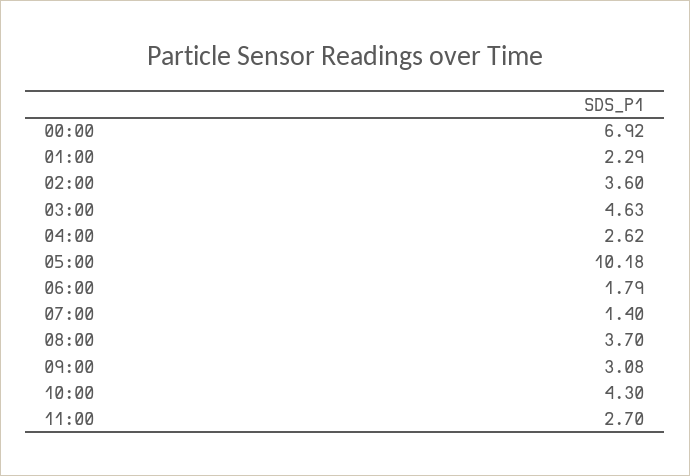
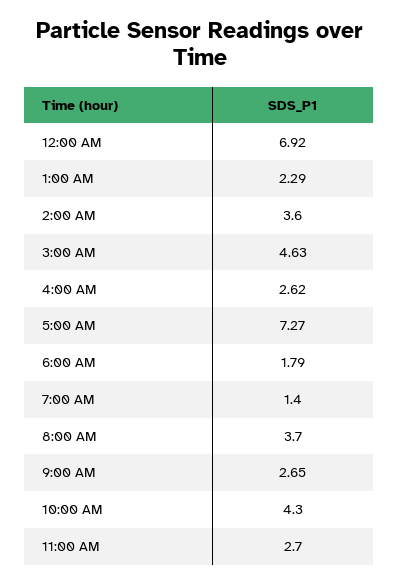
  {
    "00:00": 6.92,
    "01:00": 2.29,
    "02:00": 3.6,
    "03:00": 4.63,
    "04:00": 2.62,
-   "05:00": 10.18,
+   "05:00": 7.27,
    "06:00": 1.79,
    "07:00": 1.4,
    "08:00": 3.7,
-   "09:00": 3.08,
+   "09:00": 2.65,
    "10:00": 4.3,
    "11:00": 2.7
  }

